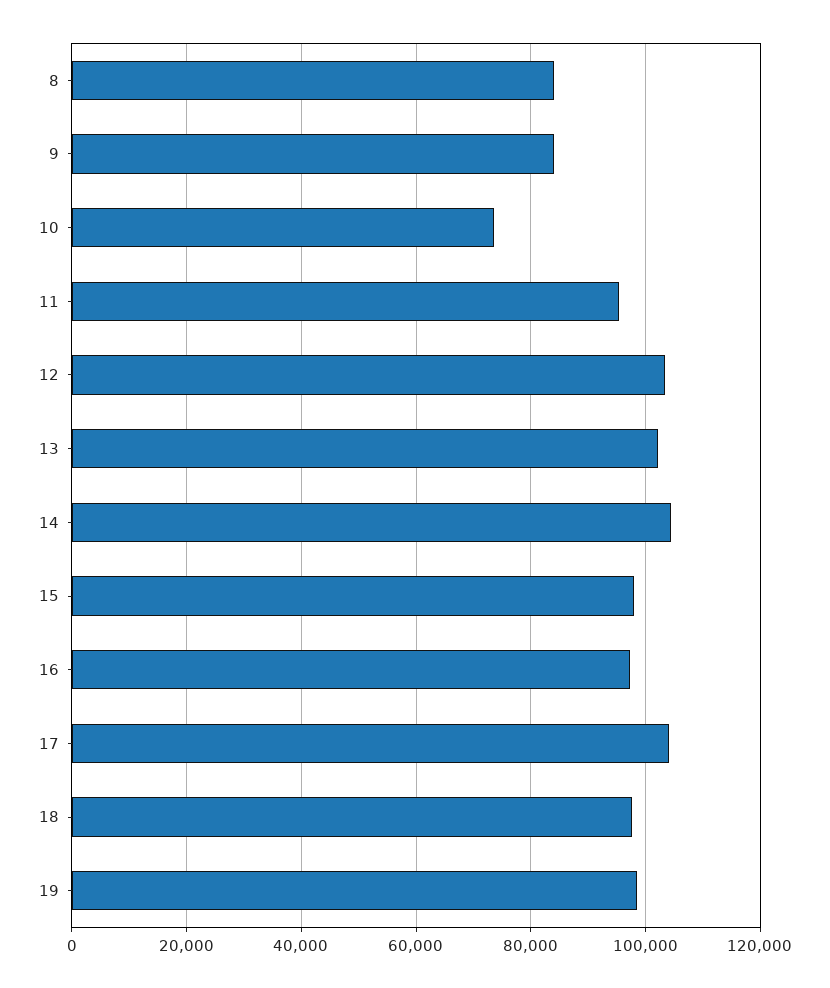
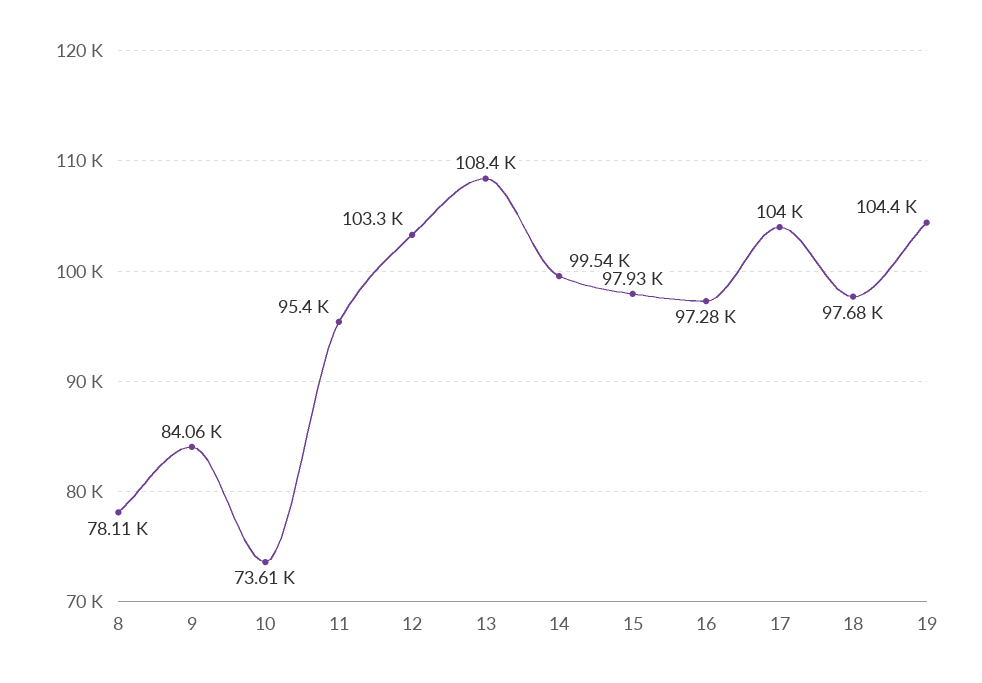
  {
-   "8": 84000,
+   "8": 78110,
    "9": 84060,
    "10": 73610,
    "11": 95400,
    "12": 103300,
-   "13": 102000,
+   "13": 108400,
-   "14": 104000,
+   "14": 99540,
    "15": 97930,
    "16": 97280,
    "17": 104000,
    "18": 97680,
-   "19": 98000
+   "19": 104400
  }

